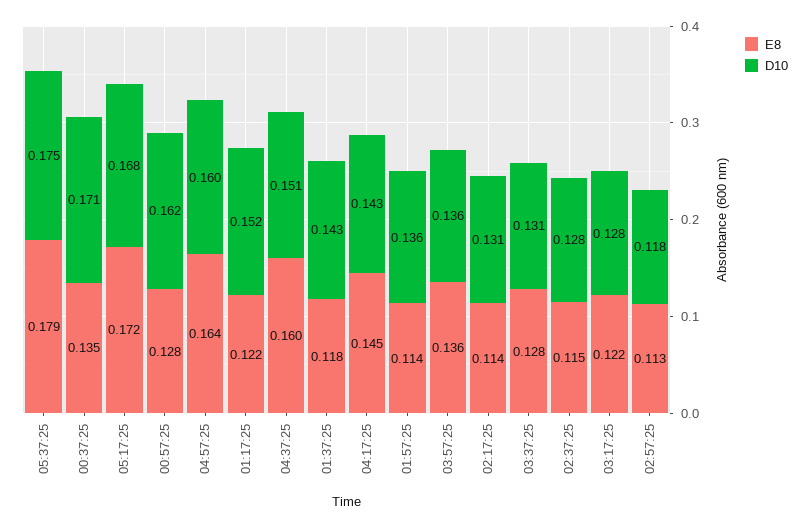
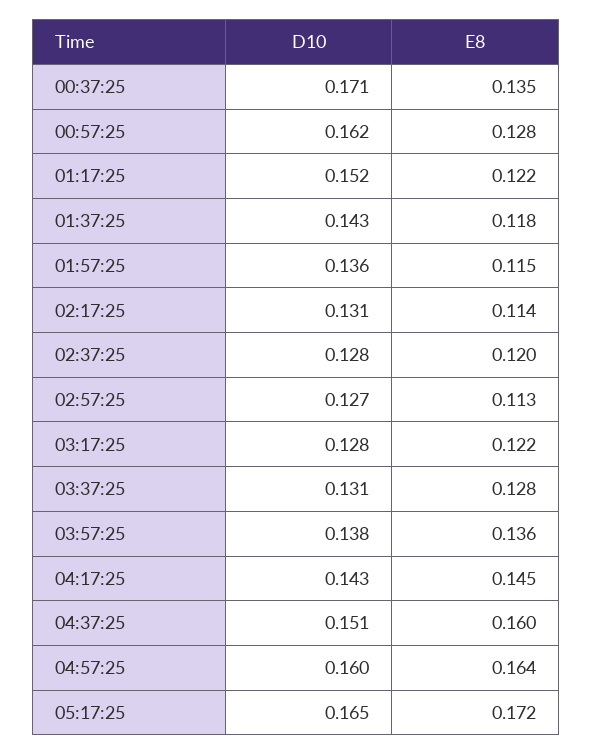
  {
    "E8": {
-     "05:37:25": 0.179,
      "00:37:25": 0.135,
      "05:17:25": 0.172,
      "00:57:25": 0.128,
      "04:57:25": 0.164,
      "01:17:25": 0.122,
      "04:37:25": 0.16,
      "01:37:25": 0.118,
      "04:17:25": 0.145,
-     "01:57:25": 0.114,
+     "01:57:25": 0.115,
      "03:57:25": 0.136,
      "02:17:25": 0.114,
      "03:37:25": 0.128,
-     "02:37:25": 0.115,
+     "02:37:25": 0.12,
      "03:17:25": 0.122,
      "02:57:25": 0.113
    },
    "D10": {
-     "05:37:25": 0.175,
      "00:37:25": 0.171,
-     "05:17:25": 0.168,
+     "05:17:25": 0.165,
      "00:57:25": 0.162,
      "04:57:25": 0.16,
      "01:17:25": 0.152,
      "04:37:25": 0.151,
      "01:37:25": 0.143,
      "04:17:25": 0.143,
      "01:57:25": 0.136,
-     "03:57:25": 0.136,
+     "03:57:25": 0.138,
      "02:17:25": 0.131,
      "03:37:25": 0.131,
      "02:37:25": 0.128,
      "03:17:25": 0.128,
-     "02:57:25": 0.118
+     "02:57:25": 0.127
    }
  }

